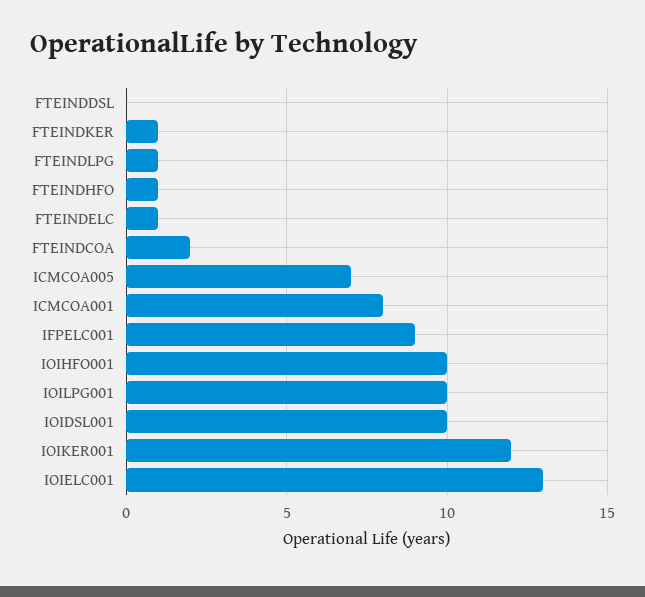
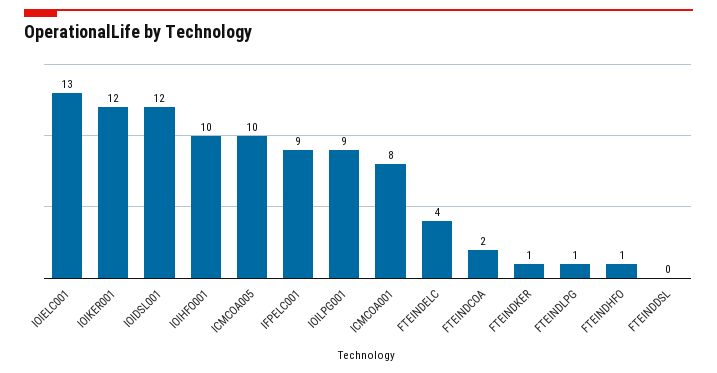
  {
    "FTEINDDSL": 0,
    "FTEINDKER": 1,
    "FTEINDLPG": 1,
    "FTEINDHFO": 1,
-   "FTEINDELC": 1,
+   "FTEINDELC": 4,
    "FTEINDCOA": 2,
-   "ICMCOA005": 7,
+   "ICMCOA005": 10,
    "ICMCOA001": 8,
    "IFPELC001": 9,
    "IOIHFO001": 10,
-   "IOILPG001": 10,
+   "IOILPG001": 9,
-   "IOIDSL001": 10,
+   "IOIDSL001": 12,
    "IOIKER001": 12,
    "IOIELC001": 13
  }

